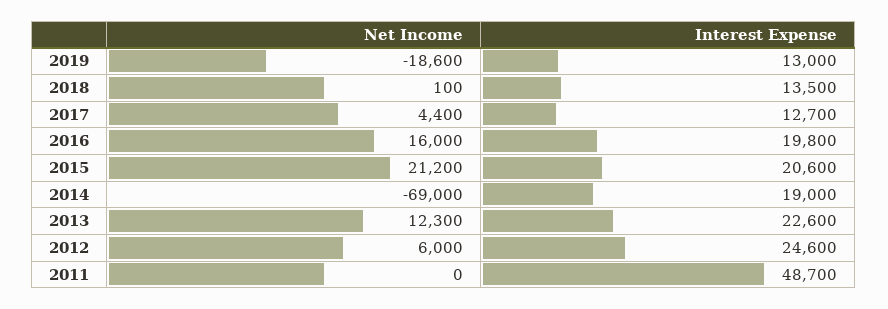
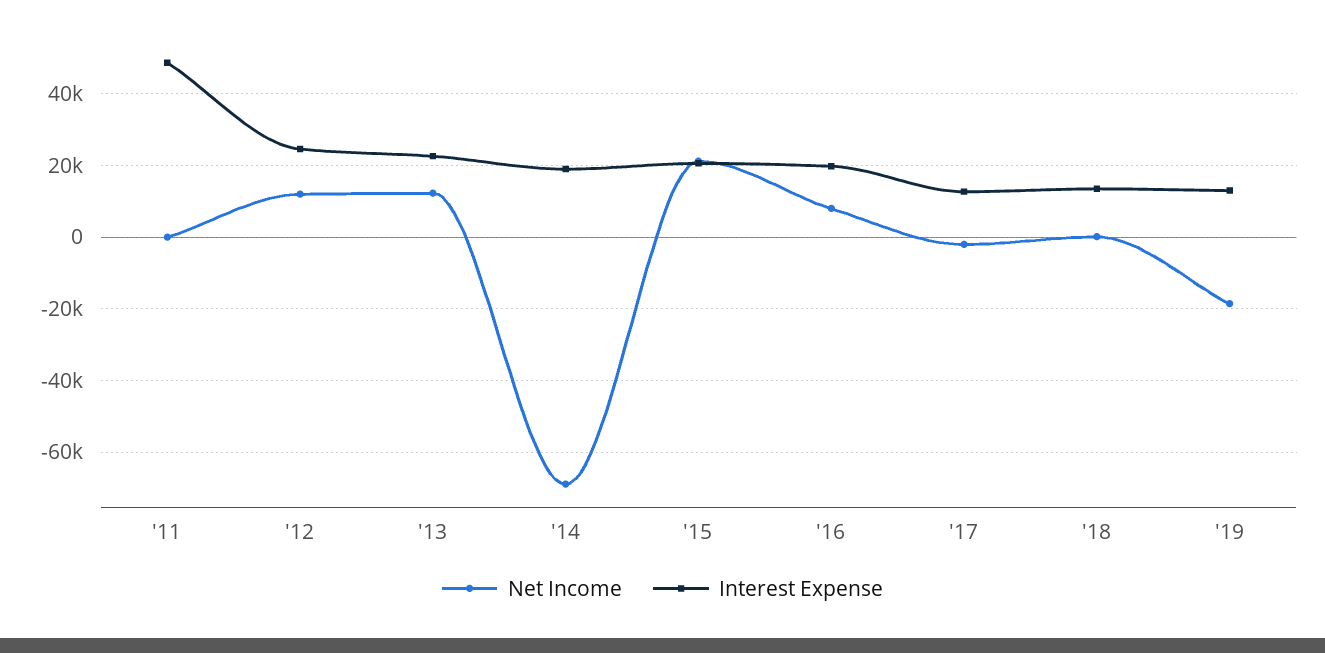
  {
    "Net Income": {
      "2019": -18600,
      "2018": 100,
-     "2017": 4400,
+     "2017": -2000,
-     "2016": 16000,
+     "2016": 8000,
      "2015": 21200,
      "2014": -69000,
      "2013": 12300,
-     "2012": 6000,
+     "2012": 12000,
      "2011": 0
    },
    "Interest Expense": {
      "2019": 13000,
      "2018": 13500,
      "2017": 12700,
      "2016": 19800,
      "2015": 20600,
      "2014": 19000,
      "2013": 22600,
      "2012": 24600,
      "2011": 48700
    }
  }

